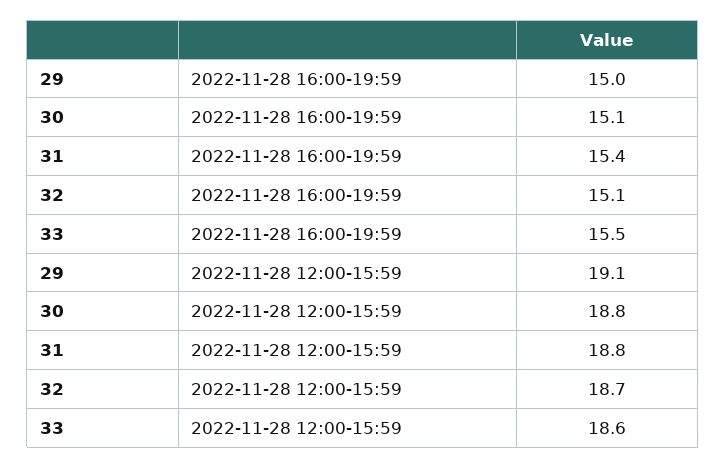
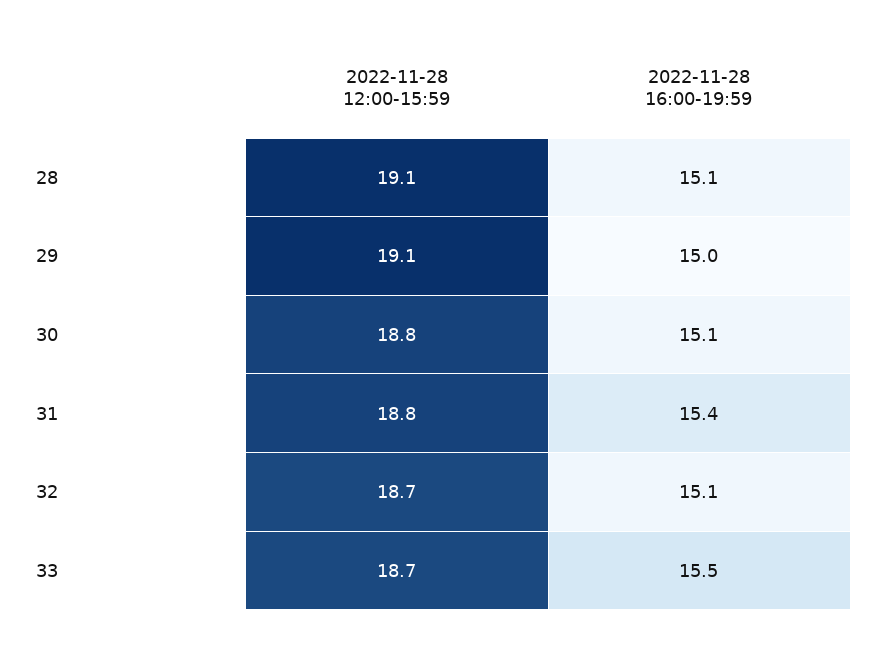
  {
    "29": {
      "2022-11-28 16:00-19:59": 15,
      "2022-11-28 12:00-15:59": 19.1
    },
    "30": {
      "2022-11-28 16:00-19:59": 15.1,
      "2022-11-28 12:00-15:59": 18.8
    },
    "31": {
      "2022-11-28 16:00-19:59": 15.4,
      "2022-11-28 12:00-15:59": 18.8
    },
    "32": {
      "2022-11-28 16:00-19:59": 15.1,
      "2022-11-28 12:00-15:59": 18.7
    },
    "33": {
      "2022-11-28 16:00-19:59": 15.5,
-     "2022-11-28 12:00-15:59": 18.6
+     "2022-11-28 12:00-15:59": 18.7
-   }
+   },
+   "28": {
+     "2022-11-28 12:00-15:59": 19.1,
+     "2022-11-28 16:00-19:59": 15.1
+   }
  }

